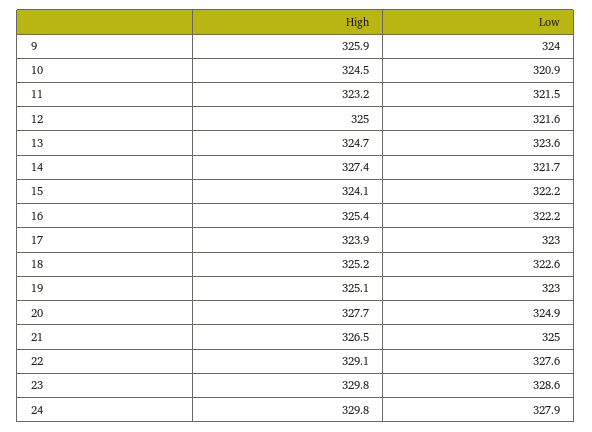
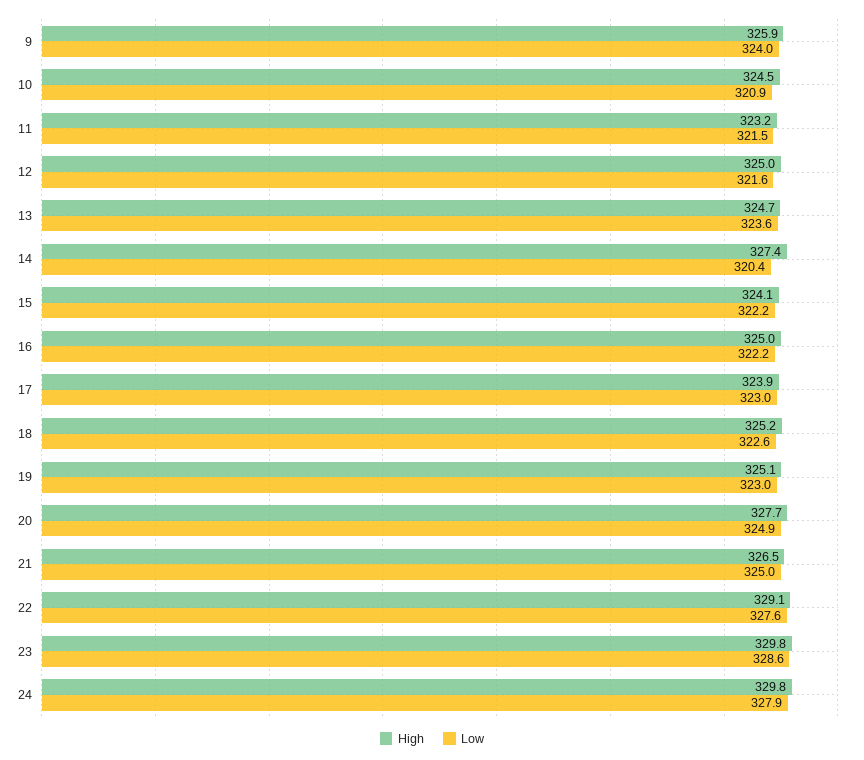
  {
    "High": {
      "9": 325.9,
      "10": 324.5,
      "11": 323.2,
      "12": 325,
      "13": 324.7,
      "14": 327.4,
      "15": 324.1,
-     "16": 325.4,
+     "16": 325,
      "17": 323.9,
      "18": 325.2,
      "19": 325.1,
      "20": 327.7,
      "21": 326.5,
      "22": 329.1,
      "23": 329.8,
      "24": 329.8
    },
    "Low": {
      "9": 324,
      "10": 320.9,
      "11": 321.5,
      "12": 321.6,
      "13": 323.6,
-     "14": 321.7,
+     "14": 320.4,
      "15": 322.2,
      "16": 322.2,
      "17": 323,
      "18": 322.6,
      "19": 323,
      "20": 324.9,
      "21": 325,
      "22": 327.6,
      "23": 328.6,
      "24": 327.9
    }
  }

